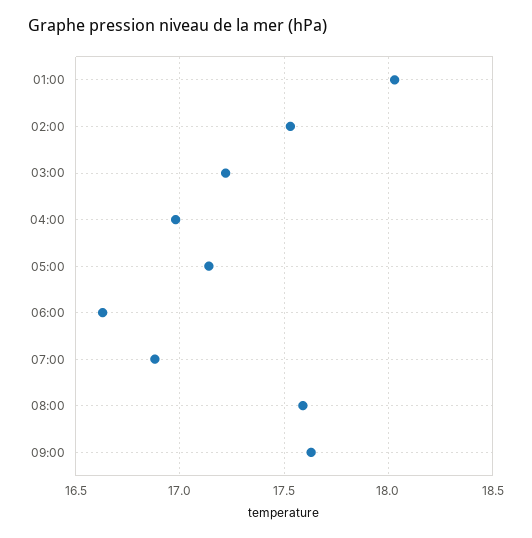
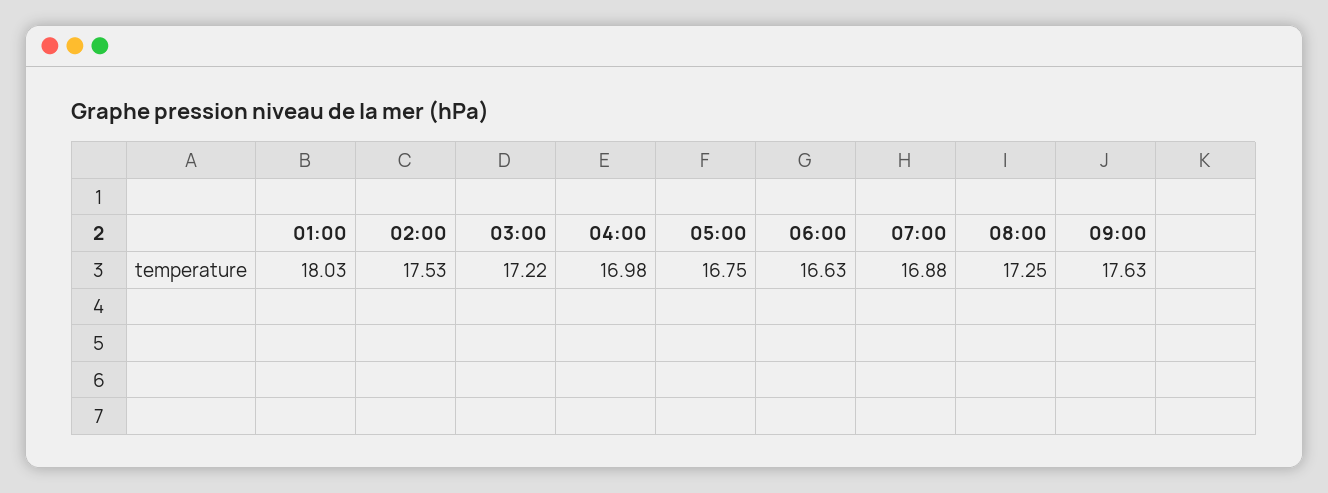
  {
    "01:00": 18.03,
    "02:00": 17.53,
    "03:00": 17.22,
    "04:00": 16.98,
-   "05:00": 17.15,
+   "05:00": 16.75,
    "06:00": 16.63,
    "07:00": 16.88,
-   "08:00": 17.6,
+   "08:00": 17.25,
    "09:00": 17.63
  }

